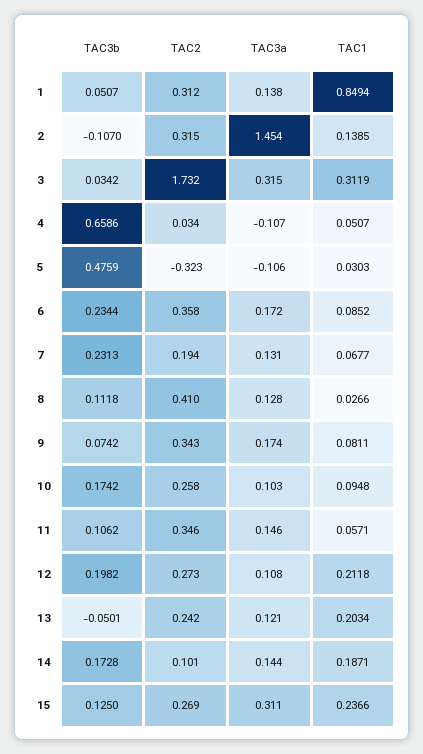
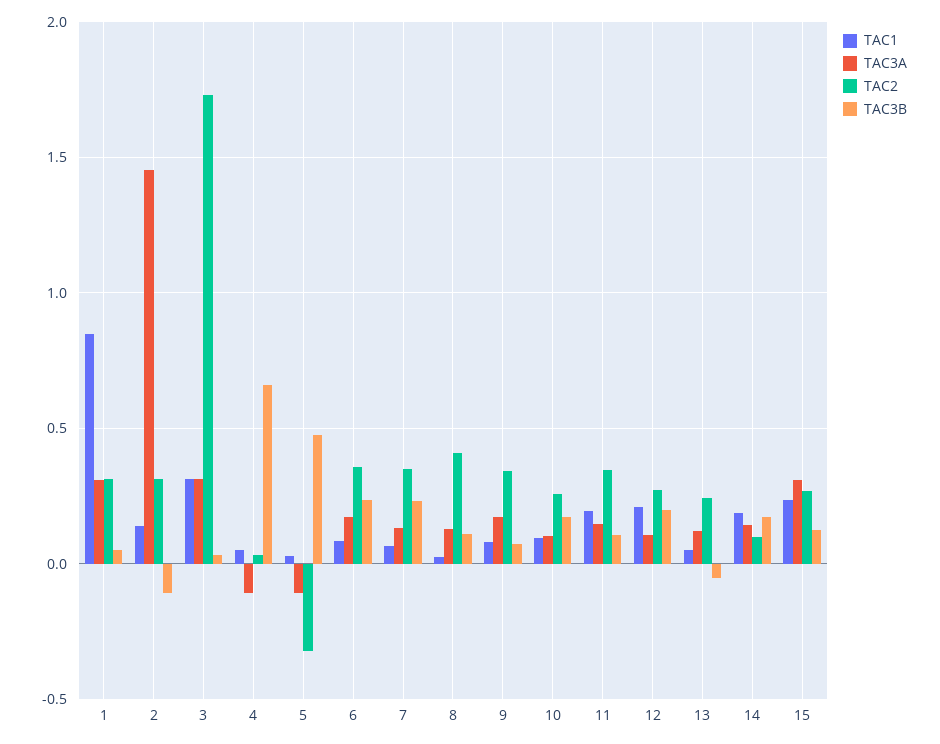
  {
    "TAC3b": {
      "1": 0.0507,
      "2": -0.107,
      "3": 0.0342,
      "4": 0.6586,
      "5": 0.4759,
      "6": 0.2344,
      "7": 0.2313,
      "8": 0.1118,
      "9": 0.0742,
      "10": 0.1742,
      "11": 0.1062,
      "12": 0.1982,
      "13": -0.0501,
      "14": 0.1728,
      "15": 0.125
    },
    "TAC2": {
      "1": 0.312,
      "2": 0.315,
      "3": 1.732,
      "4": 0.034,
      "5": -0.323,
      "6": 0.358,
-     "7": 0.194,
+     "7": 0.35,
      "8": 0.41,
      "9": 0.343,
      "10": 0.258,
      "11": 0.346,
      "12": 0.273,
      "13": 0.242,
      "14": 0.101,
      "15": 0.269
    },
    "TAC3a": {
-     "1": 0.138,
+     "1": 0.3,
      "2": 1.454,
      "3": 0.315,
      "4": -0.107,
      "5": -0.106,
      "6": 0.172,
      "7": 0.131,
      "8": 0.128,
      "9": 0.174,
      "10": 0.103,
      "11": 0.146,
      "12": 0.108,
      "13": 0.121,
      "14": 0.144,
      "15": 0.311
    },
    "TAC1": {
      "1": 0.8494,
      "2": 0.1385,
      "3": 0.3119,
      "4": 0.0507,
      "5": 0.0303,
      "6": 0.0852,
      "7": 0.0677,
      "8": 0.0266,
      "9": 0.0811,
      "10": 0.0948,
-     "11": 0.0571,
+     "11": 0.2,
      "12": 0.2118,
-     "13": 0.2034,
+     "13": 0.05,
      "14": 0.1871,
      "15": 0.2366
    }
  }

